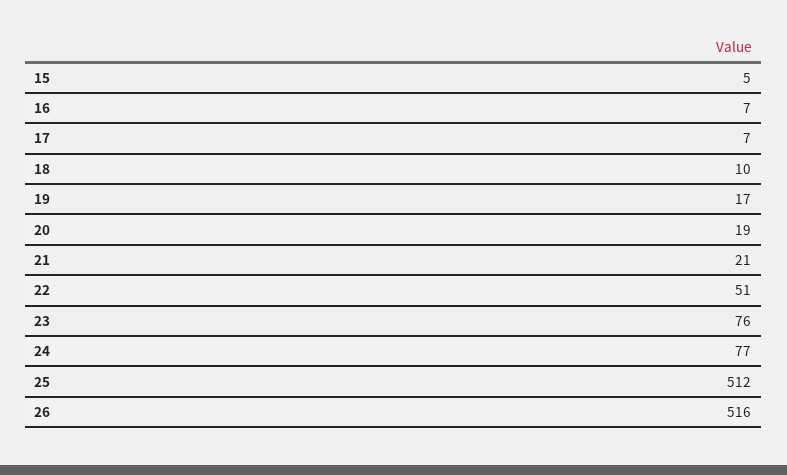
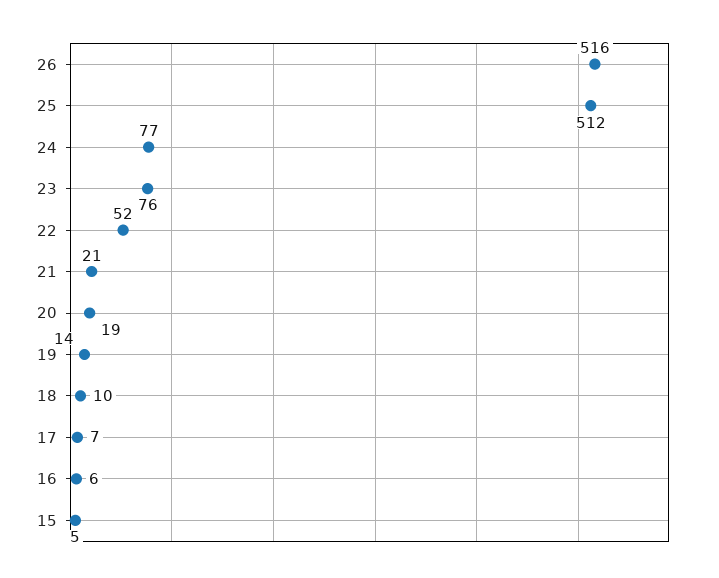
  {
    "15": 5,
-   "16": 7,
+   "16": 6,
    "17": 7,
    "18": 10,
-   "19": 17,
+   "19": 14,
    "20": 19,
    "21": 21,
-   "22": 51,
+   "22": 52,
    "23": 76,
    "24": 77,
    "25": 512,
    "26": 516
  }

